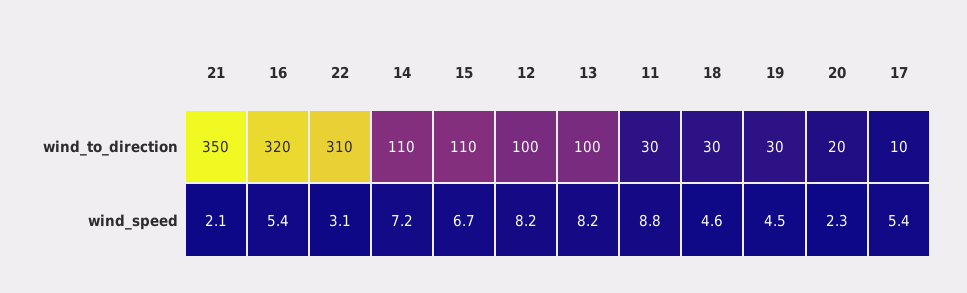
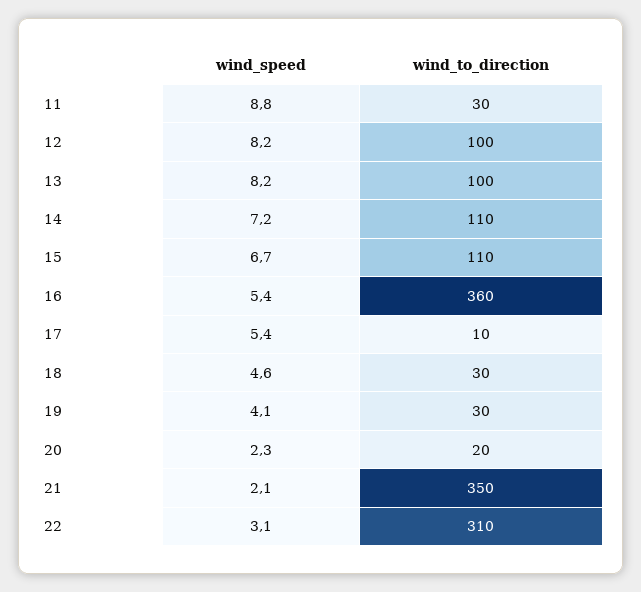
  {
    "21": {
      "wind_to_direction": 350,
      "wind_speed": 2.1
    },
    "16": {
-     "wind_to_direction": 320,
+     "wind_to_direction": 360,
      "wind_speed": 5.4
    },
    "22": {
      "wind_to_direction": 310,
      "wind_speed": 3.1
    },
    "14": {
      "wind_to_direction": 110,
      "wind_speed": 7.2
    },
    "15": {
      "wind_to_direction": 110,
      "wind_speed": 6.7
    },
    "12": {
      "wind_to_direction": 100,
      "wind_speed": 8.2
    },
    "13": {
      "wind_to_direction": 100,
      "wind_speed": 8.2
    },
    "11": {
      "wind_to_direction": 30,
      "wind_speed": 8.8
    },
    "18": {
      "wind_to_direction": 30,
      "wind_speed": 4.6
    },
    "19": {
      "wind_to_direction": 30,
-     "wind_speed": 4.5
+     "wind_speed": 4.1
    },
    "20": {
      "wind_to_direction": 20,
      "wind_speed": 2.3
    },
    "17": {
      "wind_to_direction": 10,
      "wind_speed": 5.4
    }
  }

